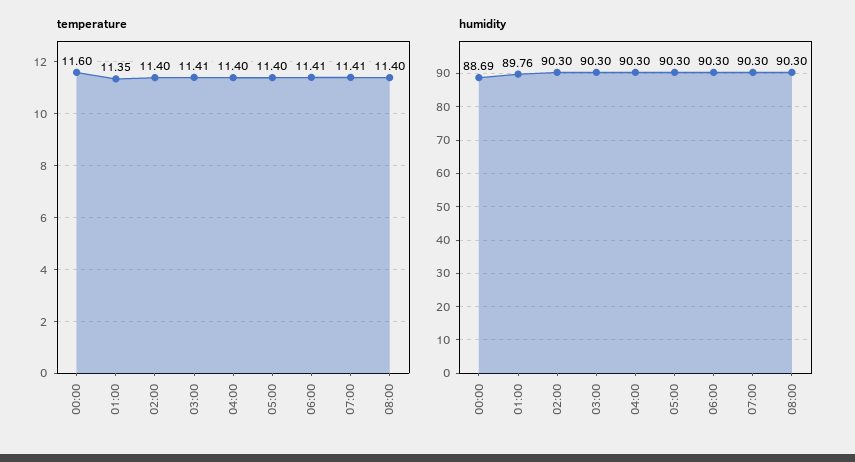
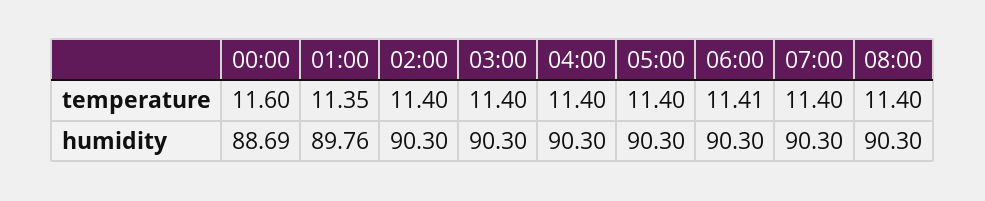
  {
    "temperature": {
      "00:00": 11.6,
      "01:00": 11.35,
      "02:00": 11.4,
-     "03:00": 11.41,
+     "03:00": 11.4,
      "04:00": 11.4,
      "05:00": 11.4,
      "06:00": 11.41,
-     "07:00": 11.41,
+     "07:00": 11.4,
      "08:00": 11.4
    },
    "humidity": {
      "00:00": 88.69,
      "01:00": 89.76,
      "02:00": 90.3,
      "03:00": 90.3,
      "04:00": 90.3,
      "05:00": 90.3,
      "06:00": 90.3,
      "07:00": 90.3,
      "08:00": 90.3
    }
  }

